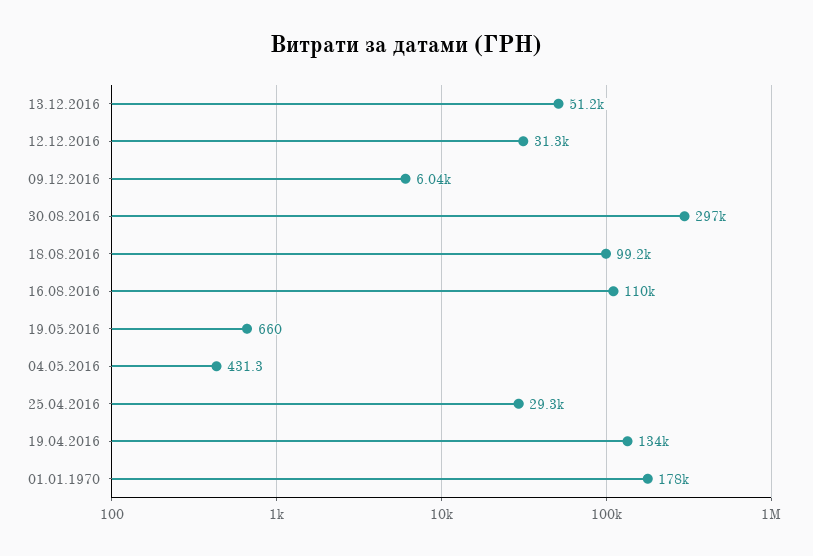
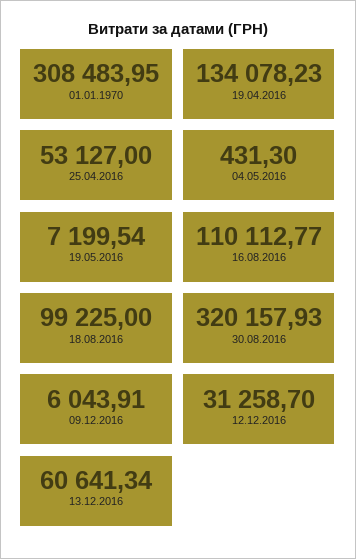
  {
-   "13.12.2016": 51200,
+   "13.12.2016": 60641.34,
    "12.12.2016": 31258.7,
    "09.12.2016": 6043.91,
-   "30.08.2016": 297000,
+   "30.08.2016": 320157.93,
    "18.08.2016": 99225,
    "16.08.2016": 110112.77,
-   "19.05.2016": 660,
+   "19.05.2016": 7199.54,
    "04.05.2016": 431.3,
-   "25.04.2016": 29300,
+   "25.04.2016": 53127,
    "19.04.2016": 134078.23,
-   "01.01.1970": 178000
+   "01.01.1970": 308483.95
  }

